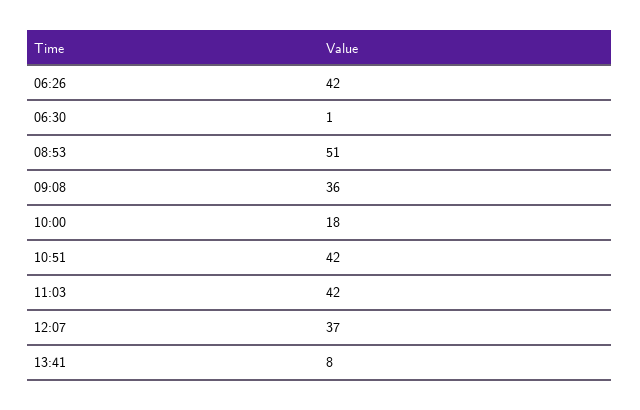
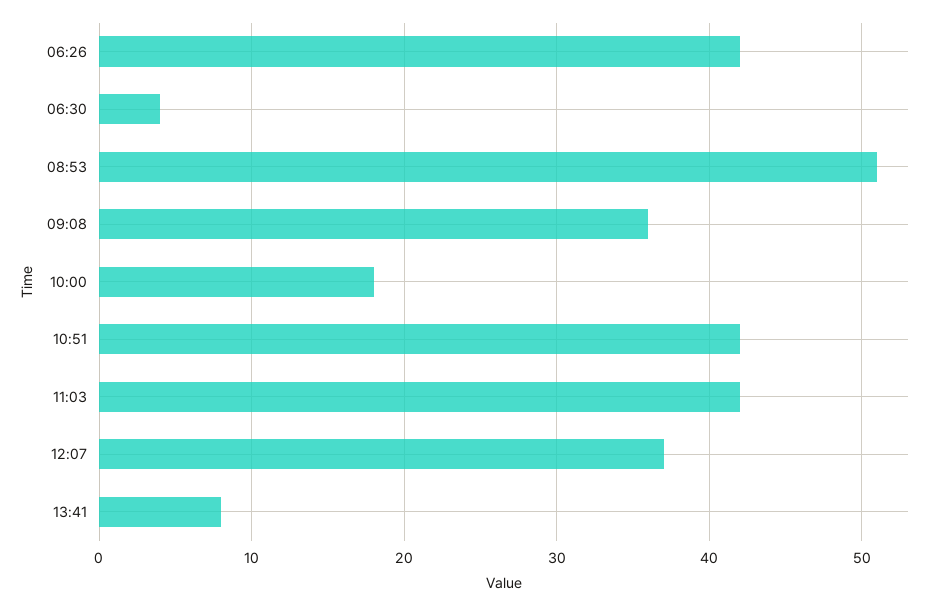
  {
    "06:26": 42,
-   "06:30": 1,
+   "06:30": 4,
    "08:53": 51,
    "09:08": 36,
    "10:00": 18,
    "10:51": 42,
    "11:03": 42,
    "12:07": 37,
    "13:41": 8
  }

